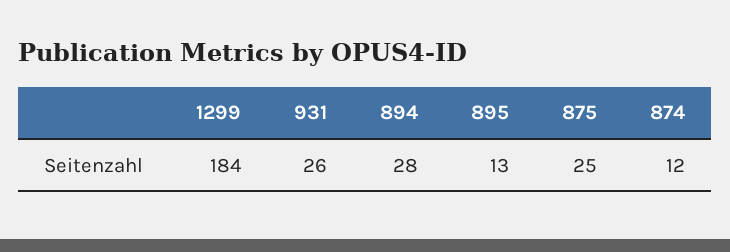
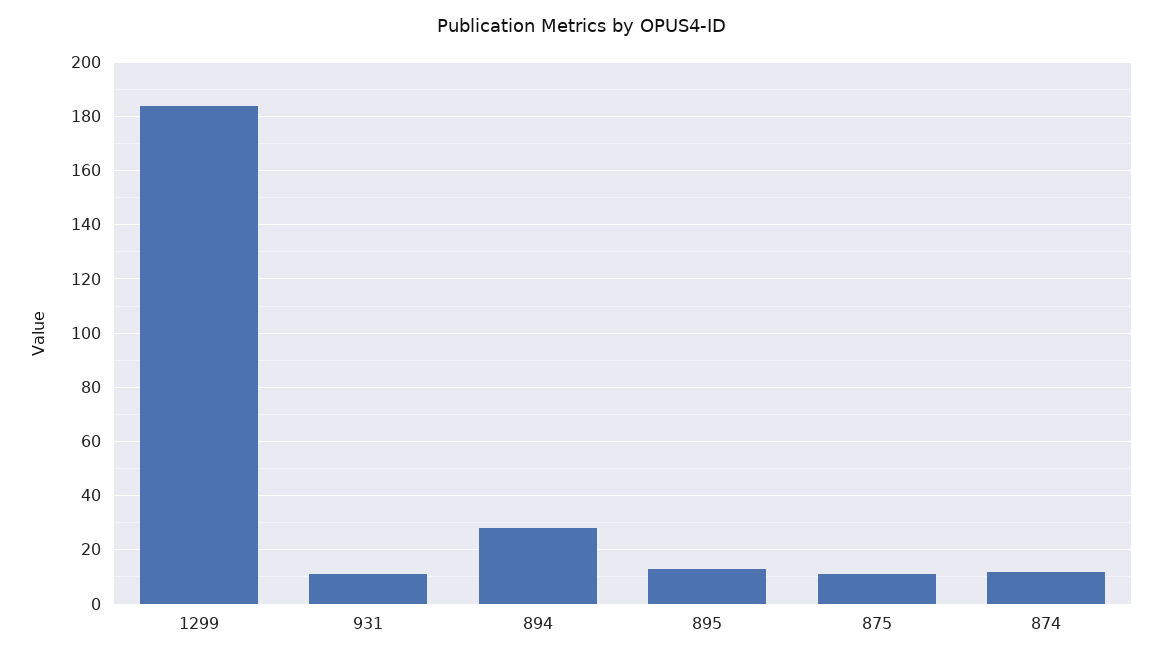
  {
    "1299": 184,
-   "931": 26,
+   "931": 10,
    "894": 28,
    "895": 13,
-   "875": 25,
+   "875": 10,
    "874": 12
  }

